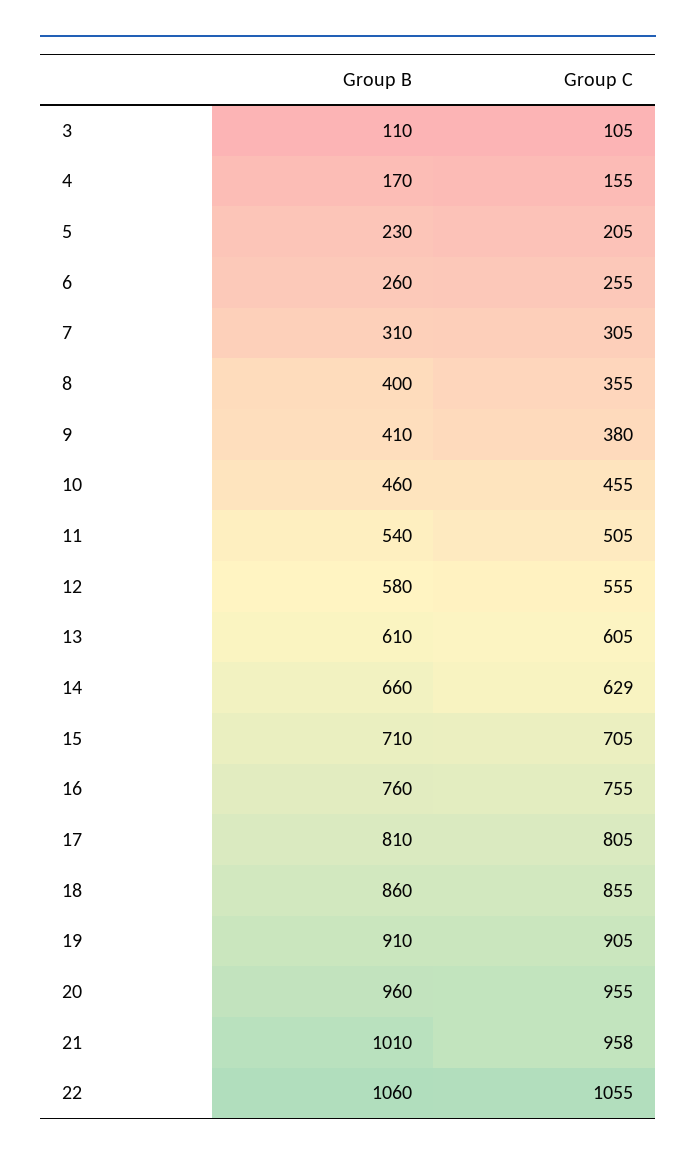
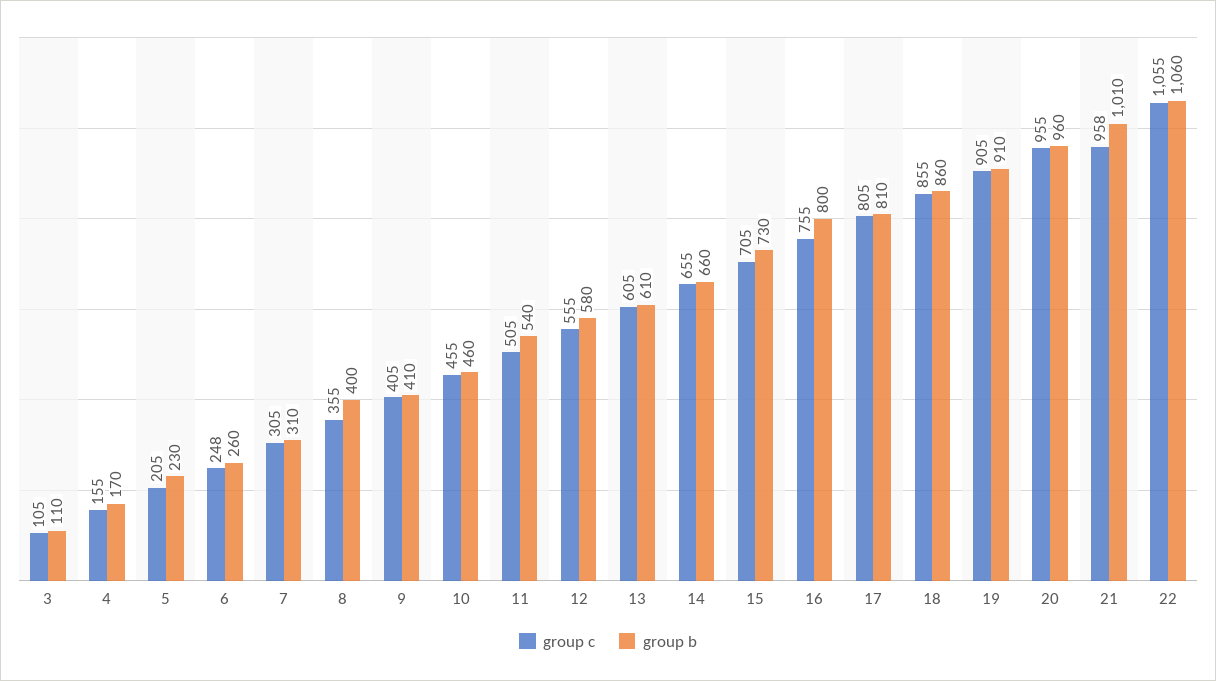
  {
    "Group B": {
      "3": 110,
      "4": 170,
      "5": 230,
      "6": 260,
      "7": 310,
      "8": 400,
      "9": 410,
      "10": 460,
      "11": 540,
      "12": 580,
      "13": 610,
      "14": 660,
-     "15": 710,
+     "15": 730,
-     "16": 760,
+     "16": 800,
      "17": 810,
      "18": 860,
      "19": 910,
      "20": 960,
      "21": 1010,
      "22": 1060
    },
    "Group C": {
      "3": 105,
      "4": 155,
      "5": 205,
-     "6": 255,
+     "6": 248,
      "7": 305,
      "8": 355,
-     "9": 380,
+     "9": 405,
      "10": 455,
      "11": 505,
      "12": 555,
      "13": 605,
-     "14": 629,
+     "14": 655,
      "15": 705,
      "16": 755,
      "17": 805,
      "18": 855,
      "19": 905,
      "20": 955,
      "21": 958,
      "22": 1055
    }
  }

